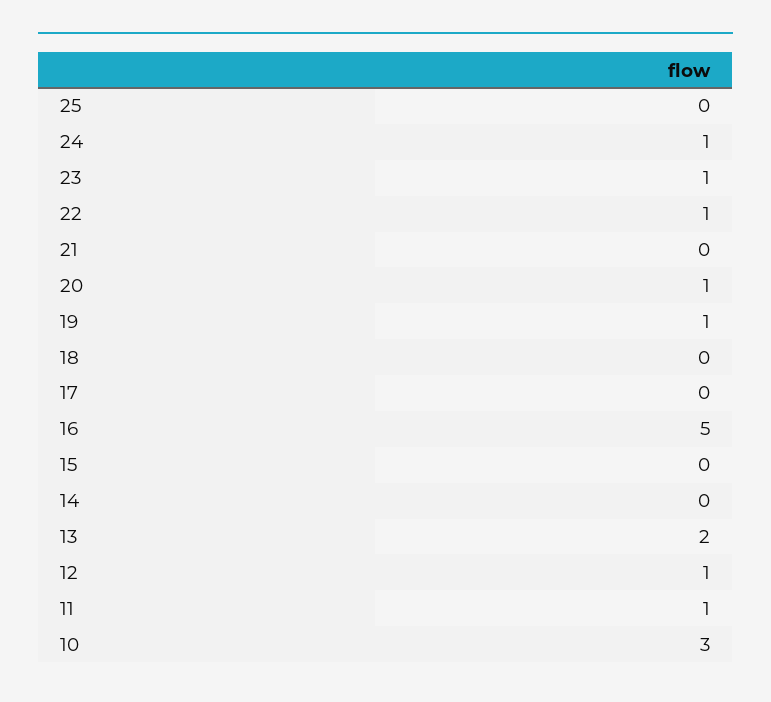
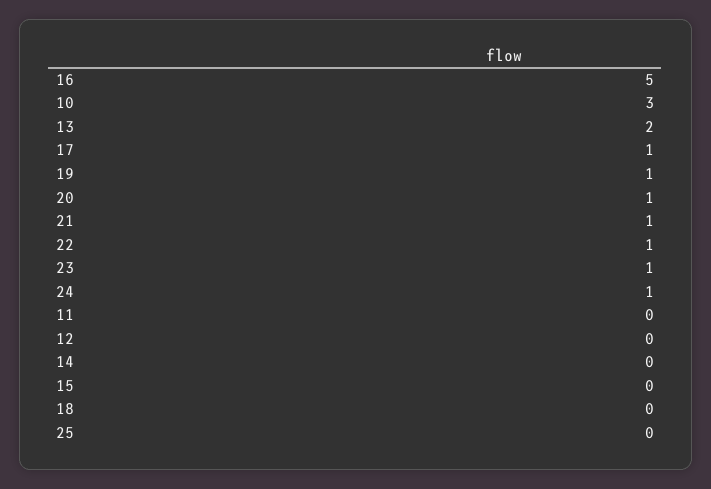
  {
    "25": 0,
    "24": 1,
    "23": 1,
    "22": 1,
-   "21": 0,
+   "21": 1,
    "20": 1,
    "19": 1,
    "18": 0,
-   "17": 0,
+   "17": 1,
    "16": 5,
    "15": 0,
    "14": 0,
    "13": 2,
-   "12": 1,
+   "12": 0,
-   "11": 1,
+   "11": 0,
    "10": 3
  }

